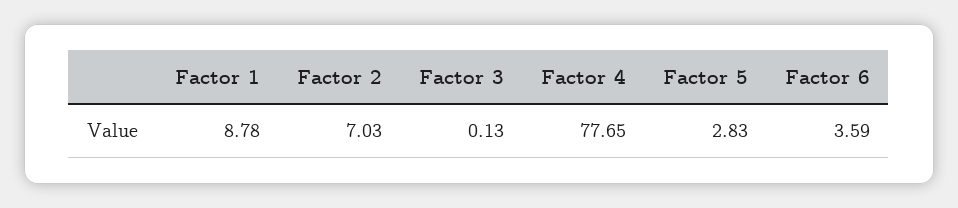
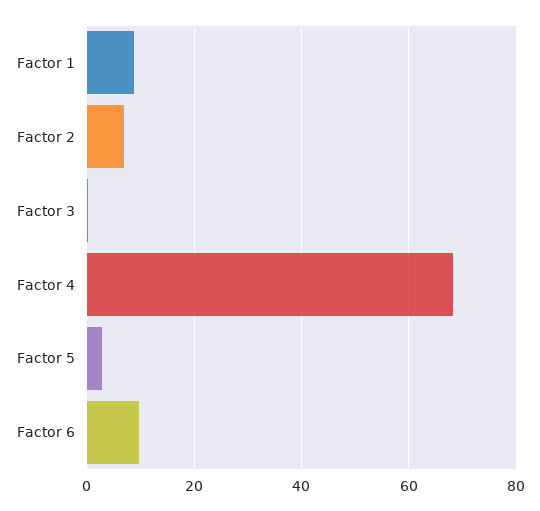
  {
    "Factor 1": 8.78,
    "Factor 2": 7.03,
    "Factor 3": 0.13,
-   "Factor 4": 77.65,
+   "Factor 4": 68,
    "Factor 5": 2.83,
-   "Factor 6": 3.59
+   "Factor 6": 10
  }

